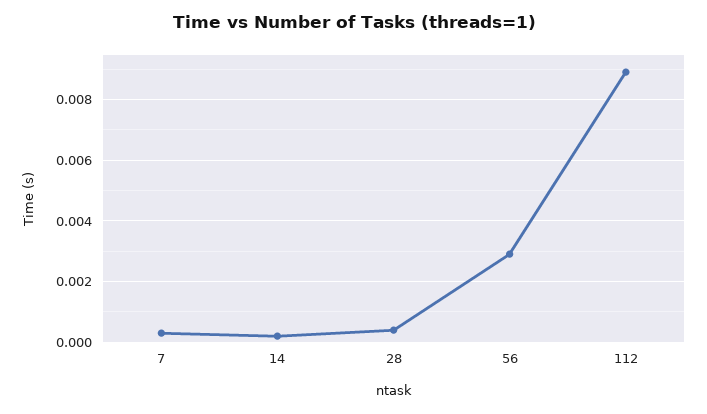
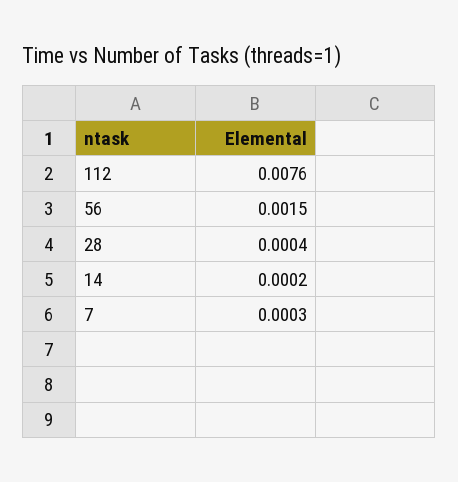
  {
    "7": 0.0003,
    "14": 0.0002,
    "28": 0.0004,
-   "56": 0.003,
+   "56": 0.0015,
-   "112": 0.009
+   "112": 0.0076
  }

